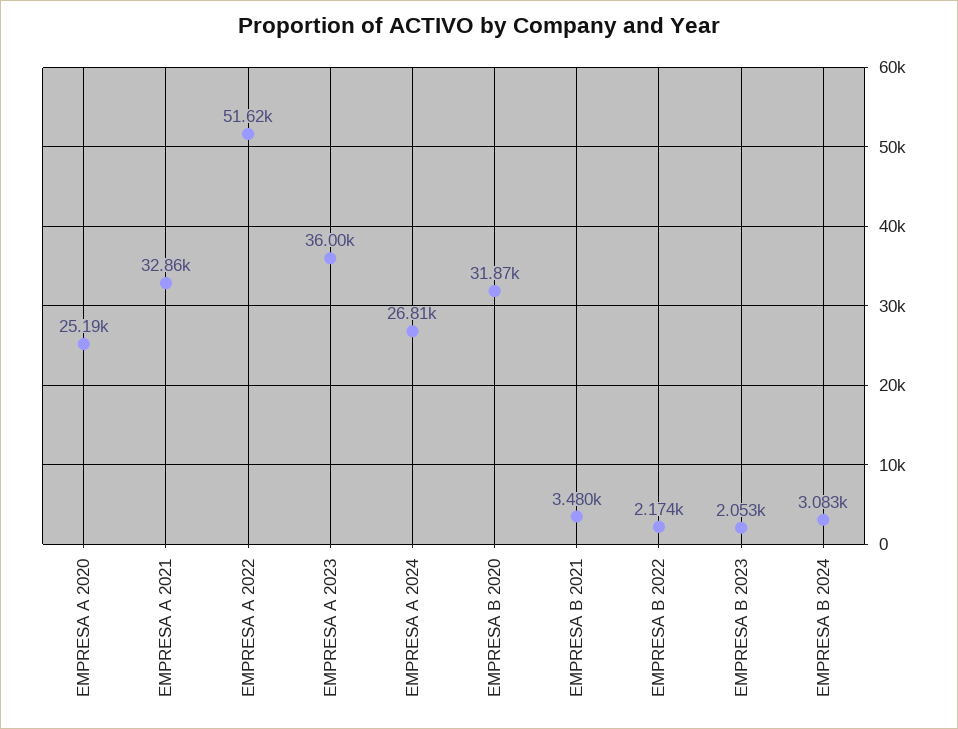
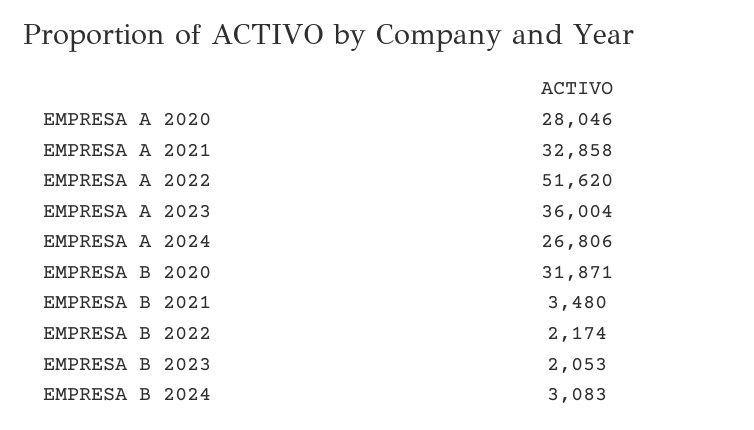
  {
-   "EMPRESA A 2020": 25190,
+   "EMPRESA A 2020": 28046,
    "EMPRESA A 2021": 32858,
    "EMPRESA A 2022": 51620,
    "EMPRESA A 2023": 36004,
    "EMPRESA A 2024": 26806,
    "EMPRESA B 2020": 31871,
    "EMPRESA B 2021": 3480,
    "EMPRESA B 2022": 2174,
    "EMPRESA B 2023": 2053,
    "EMPRESA B 2024": 3083
  }

